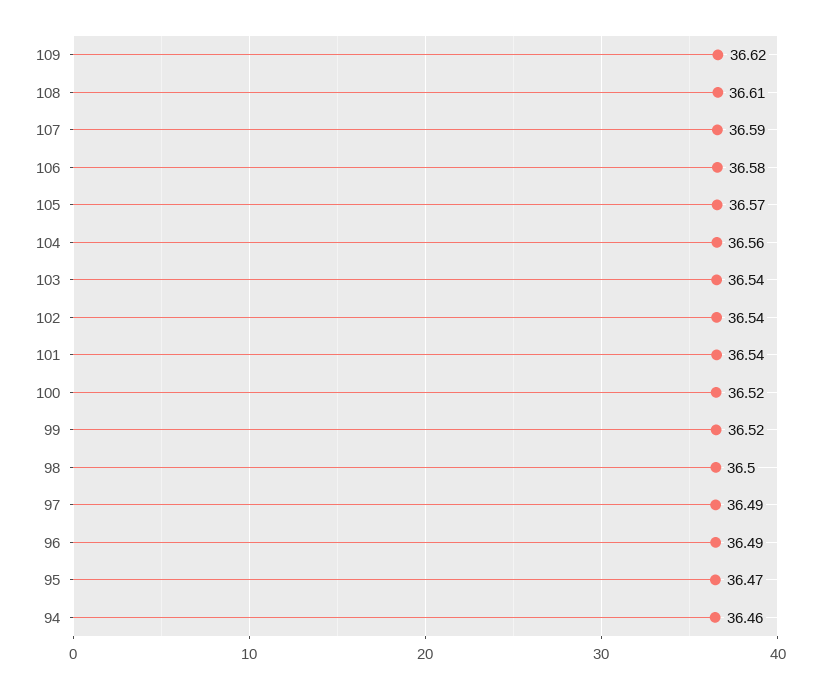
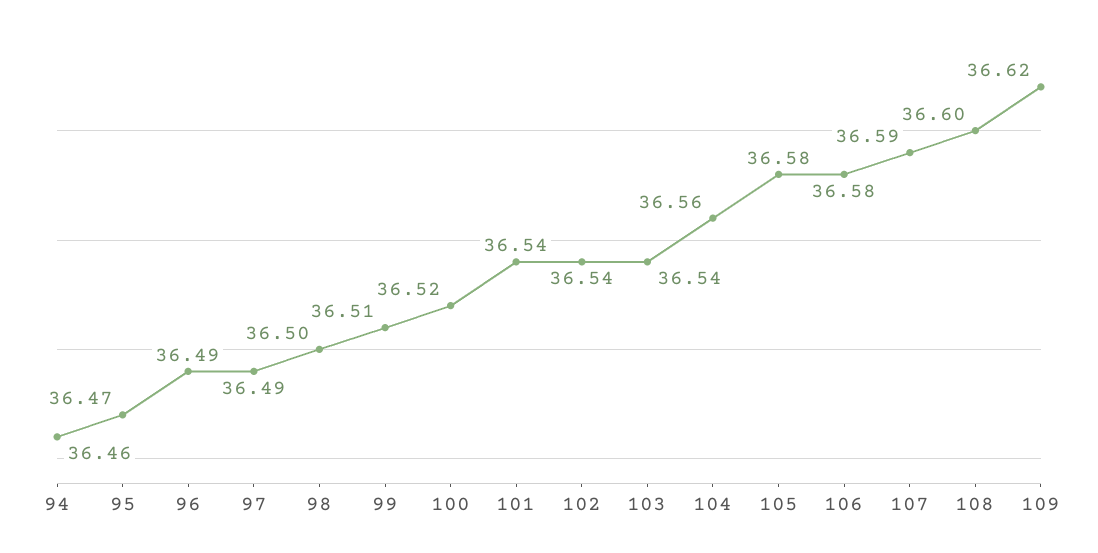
  {
    "109": 36.62,
-   "108": 36.61,
+   "108": 36.6,
    "107": 36.59,
    "106": 36.58,
-   "105": 36.57,
+   "105": 36.58,
    "104": 36.56,
    "103": 36.54,
    "102": 36.54,
    "101": 36.54,
    "100": 36.52,
-   "99": 36.52,
+   "99": 36.51,
    "98": 36.5,
    "97": 36.49,
    "96": 36.49,
    "95": 36.47,
    "94": 36.46
  }

